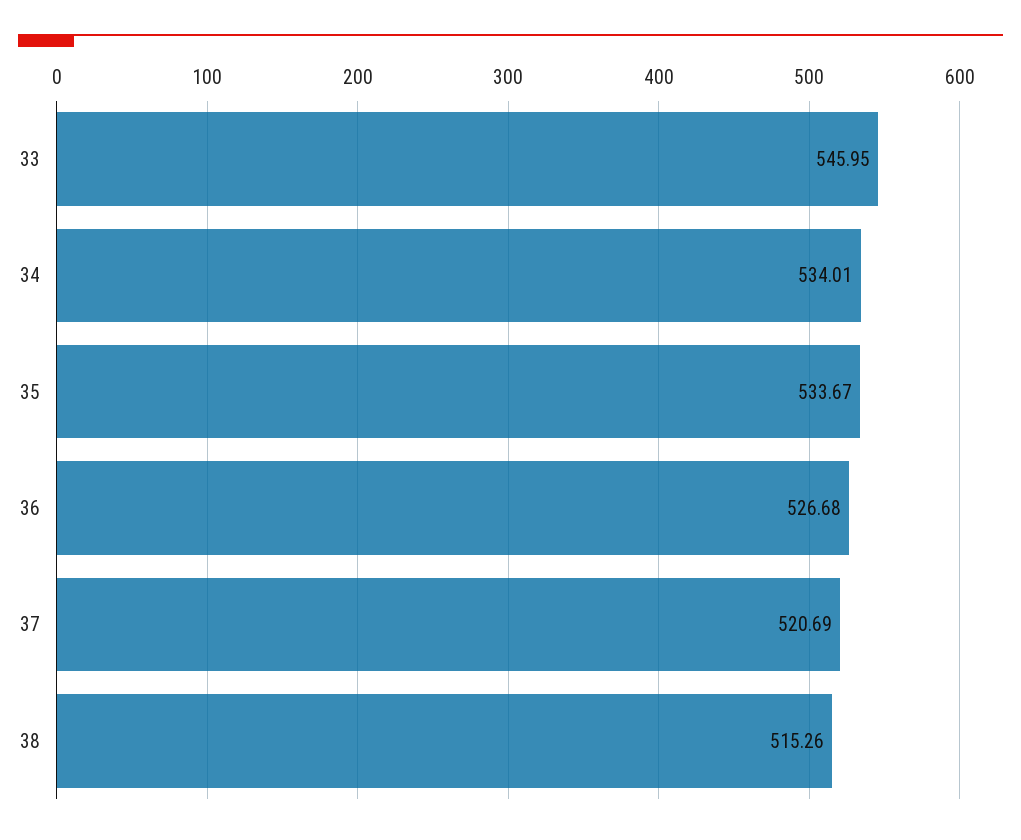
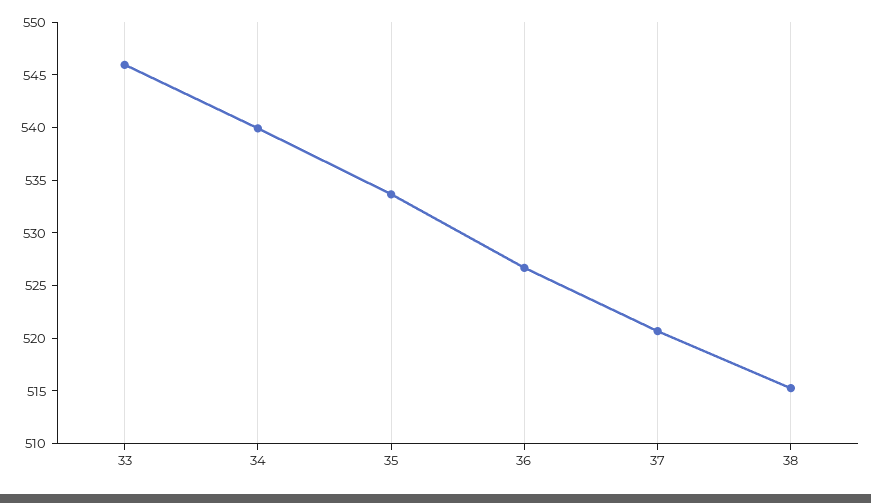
  {
    "33": 545.95,
-   "34": 534.01,
+   "34": 540,
    "35": 533.67,
    "36": 526.68,
    "37": 520.69,
    "38": 515.26
  }

